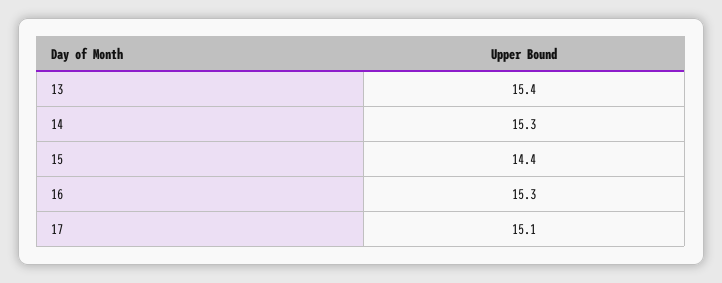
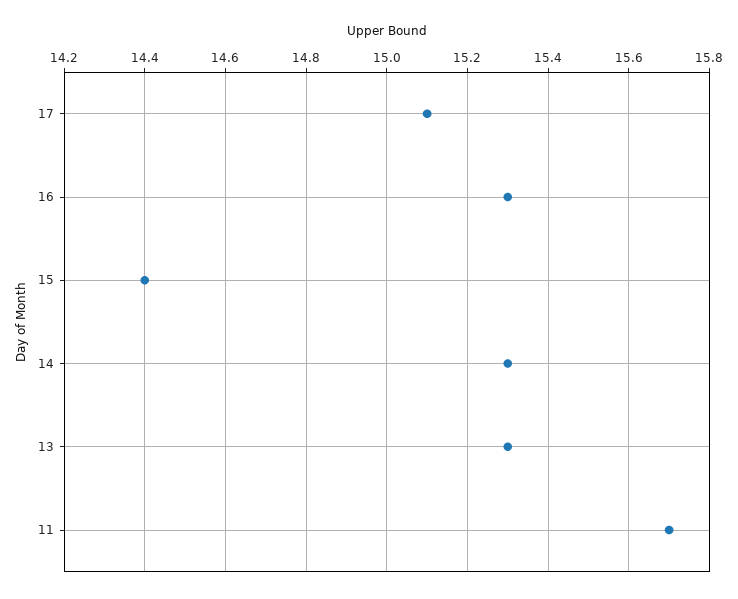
  {
-   "13": 15.4,
+   "13": 15.3,
    "14": 15.3,
    "15": 14.4,
    "16": 15.3,
-   "17": 15.1
+   "17": 15.1,
+   "11": 15.7
  }

